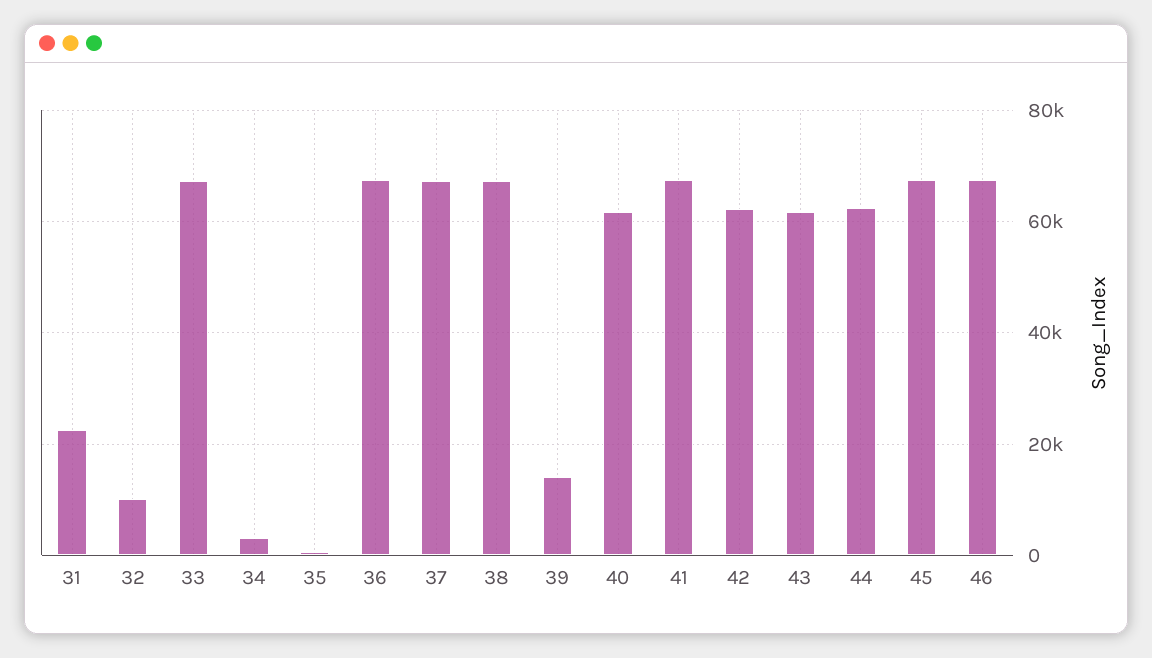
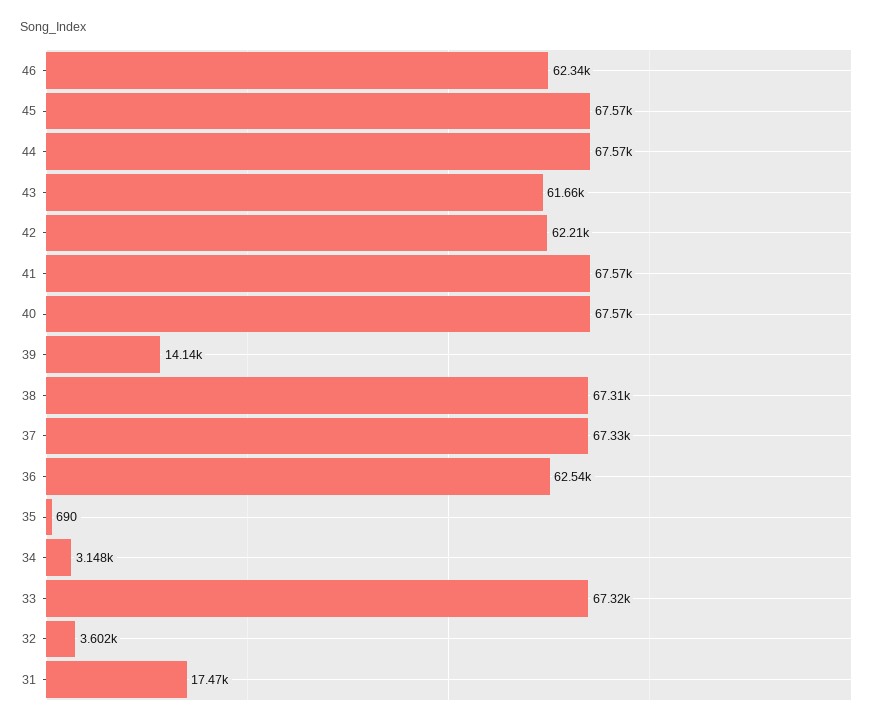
  {
-   "31": 22000,
+   "31": 17470,
-   "32": 10000,
+   "32": 3602,
    "33": 67320,
    "34": 3148,
    "35": 690,
-   "36": 68000,
+   "36": 62540,
    "37": 67330,
    "38": 67310,
    "39": 14140,
-   "40": 62000,
+   "40": 67570,
    "41": 67570,
    "42": 62210,
    "43": 61660,
-   "44": 62000,
+   "44": 67570,
    "45": 67570,
-   "46": 68000
+   "46": 62340
  }

